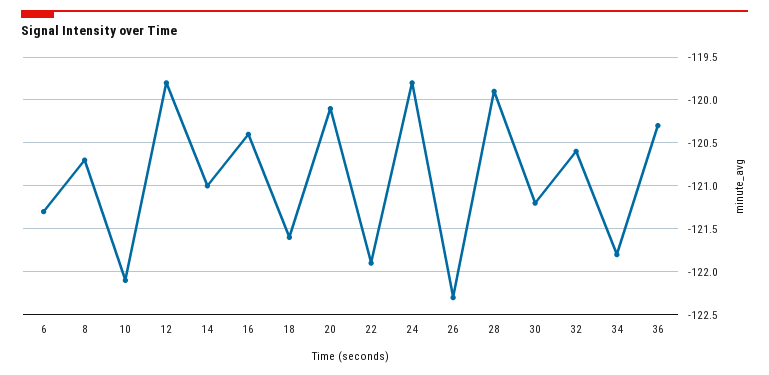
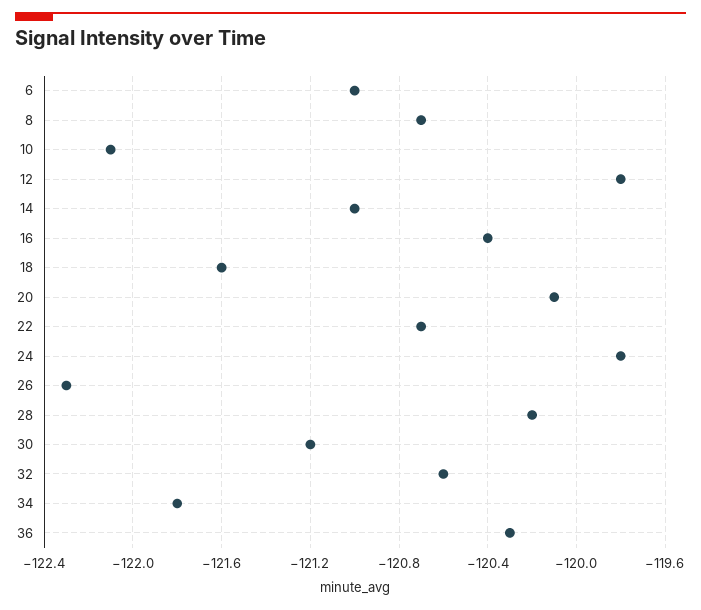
  {
-   "6": -121.3,
+   "6": -121,
    "8": -120.7,
    "10": -122.1,
    "12": -119.8,
    "14": -121,
    "16": -120.4,
    "18": -121.6,
    "20": -120.1,
-   "22": -121.9,
+   "22": -120.7,
    "24": -119.8,
    "26": -122.3,
-   "28": -119.9,
+   "28": -120.2,
    "30": -121.2,
    "32": -120.6,
    "34": -121.8,
    "36": -120.3
  }

